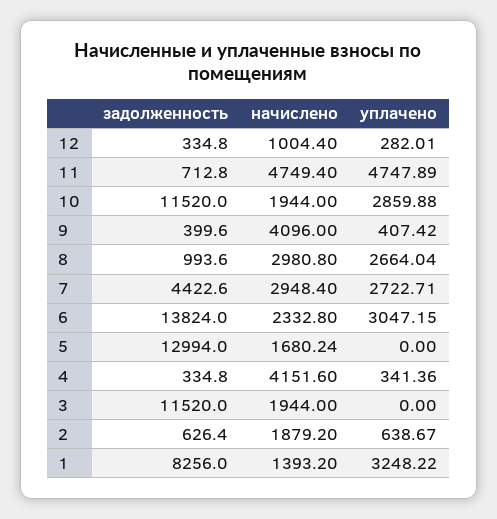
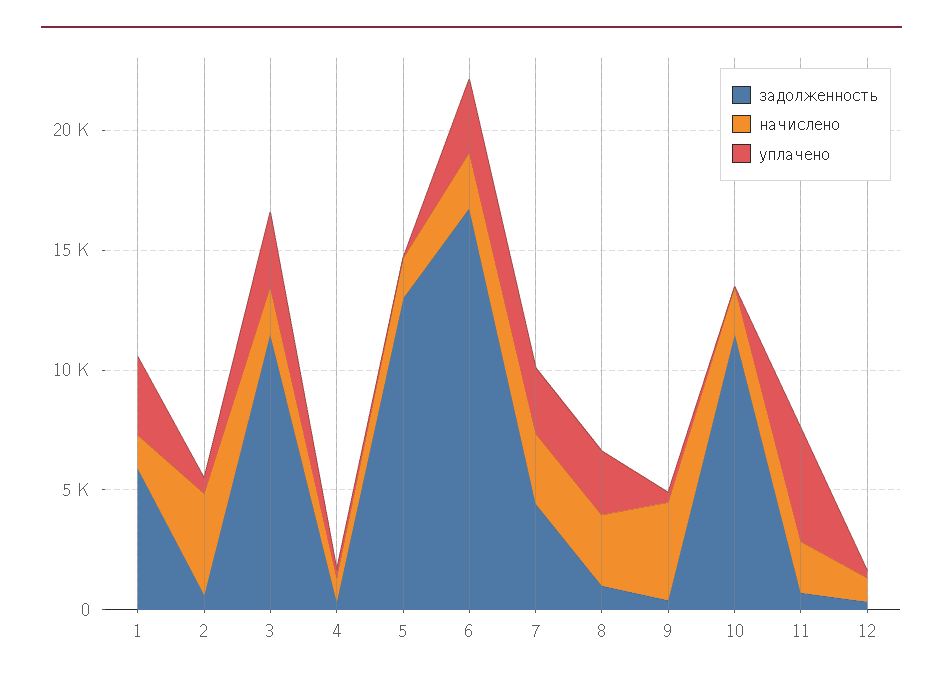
  {
    "задолженность": {
      "12": 334.8,
      "11": 712.8,
      "10": 11520,
      "9": 399.6,
      "8": 993.6,
      "7": 4422.6,
-     "6": 13824,
+     "6": 17000,
      "5": 12994,
      "4": 334.8,
      "3": 11520,
      "2": 626.4,
-     "1": 8256
+     "1": 6000
    },
    "начислено": {
      "12": 1004.4,
-     "11": 4749.4,
+     "11": 2000,
      "10": 1944,
      "9": 4096,
      "8": 2980.8,
      "7": 2948.4,
      "6": 2332.8,
      "5": 1680.24,
-     "4": 4151.6,
+     "4": 1000,
      "3": 1944,
-     "2": 1879.2,
+     "2": 4000,
      "1": 1393.2
    },
    "уплачено": {
      "12": 282.01,
      "11": 4747.89,
-     "10": 2859.88,
+     "10": 0,
      "9": 407.42,
      "8": 2664.04,
      "7": 2722.71,
      "6": 3047.15,
      "5": 0,
      "4": 341.36,
-     "3": 0,
+     "3": 3000,
      "2": 638.67,
      "1": 3248.22
    }
  }

